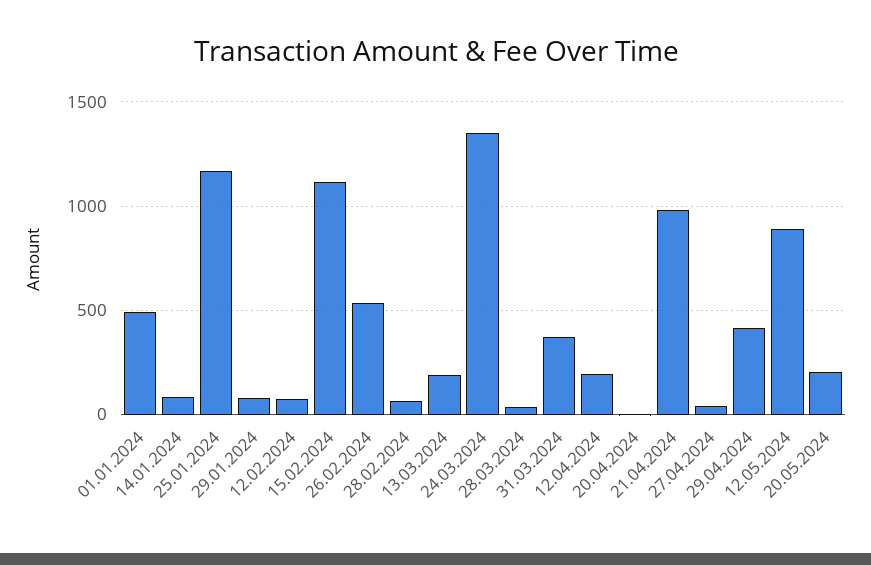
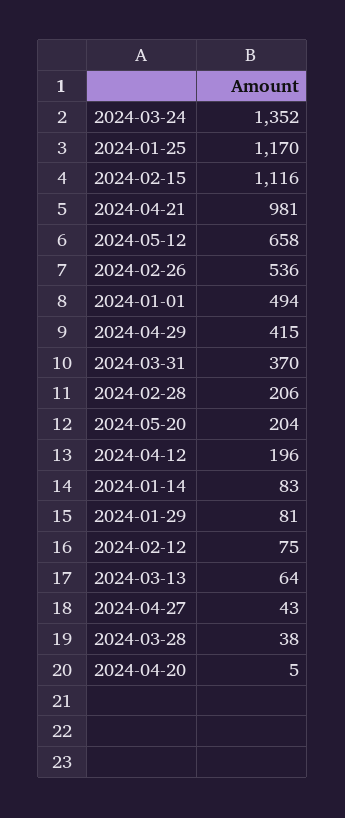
  {
    "01.01.2024": 494,
    "14.01.2024": 83,
    "25.01.2024": 1170,
    "29.01.2024": 81,
    "12.02.2024": 75,
    "15.02.2024": 1116,
    "26.02.2024": 536,
-   "28.02.2024": 50,
+   "28.02.2024": 206,
-   "13.03.2024": 200,
+   "13.03.2024": 64,
    "24.03.2024": 1352,
    "28.03.2024": 38,
    "31.03.2024": 370,
    "12.04.2024": 196,
    "20.04.2024": 5,
    "21.04.2024": 981,
    "27.04.2024": 43,
    "29.04.2024": 415,
-   "12.05.2024": 900,
+   "12.05.2024": 658,
    "20.05.2024": 204
  }

